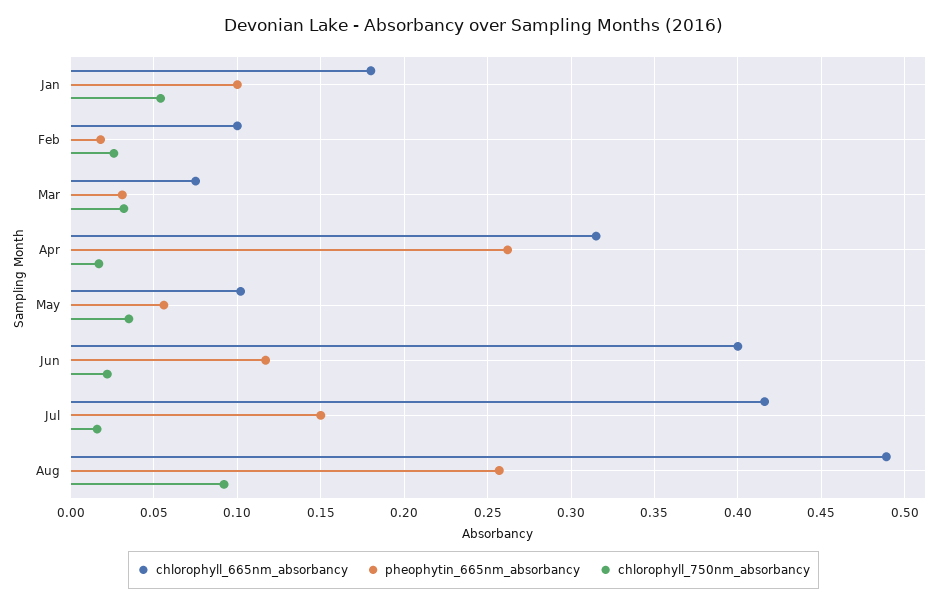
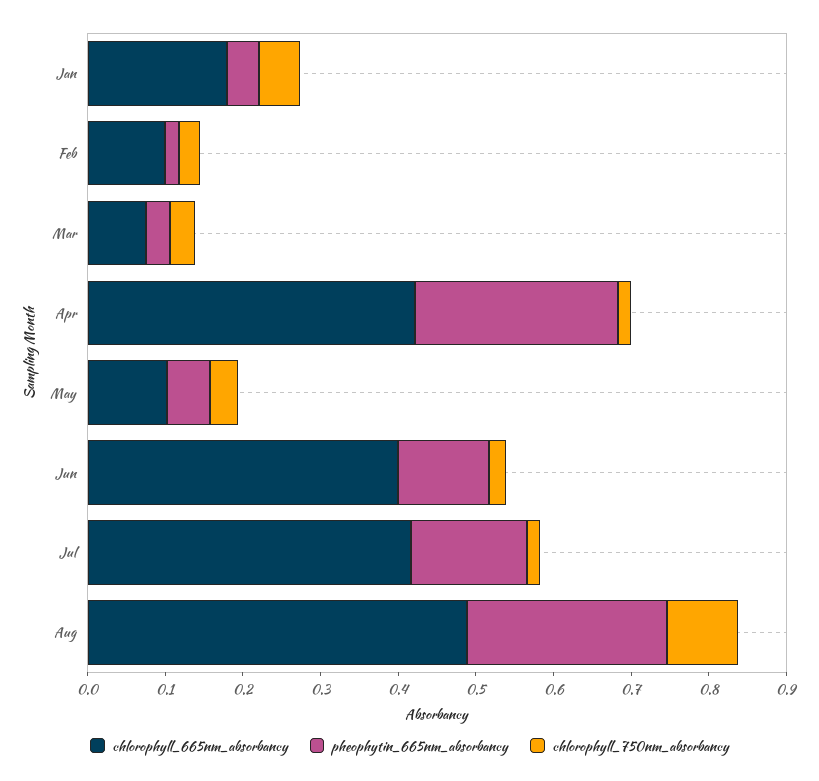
  {
    "chlorophyll_665nm_absorbancy": {
      "Jan": 0.18,
      "Feb": 0.1,
      "Mar": 0.075,
-     "Apr": 0.315,
+     "Apr": 0.42,
      "May": 0.1,
      "Jun": 0.4,
      "Jul": 0.415,
      "Aug": 0.49
    },
    "pheophytin_665nm_absorbancy": {
-     "Jan": 0.1,
+     "Jan": 0.04,
      "Feb": 0.02,
      "Mar": 0.03,
      "Apr": 0.26,
      "May": 0.055,
      "Jun": 0.115,
      "Jul": 0.15,
      "Aug": 0.255
    },
    "chlorophyll_750nm_absorbancy": {
      "Jan": 0.055,
      "Feb": 0.025,
      "Mar": 0.03,
      "Apr": 0.015,
      "May": 0.035,
      "Jun": 0.02,
      "Jul": 0.015,
      "Aug": 0.09
    }
  }

